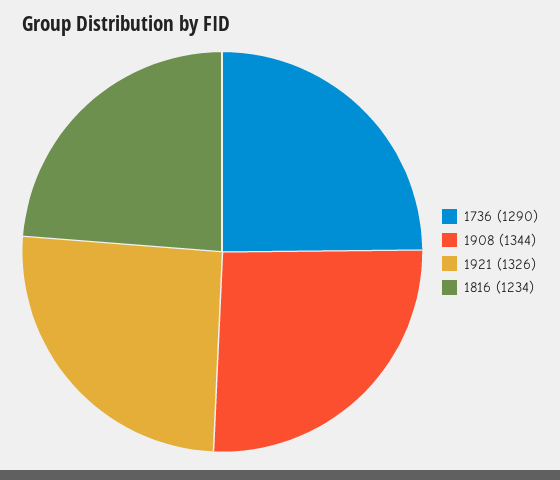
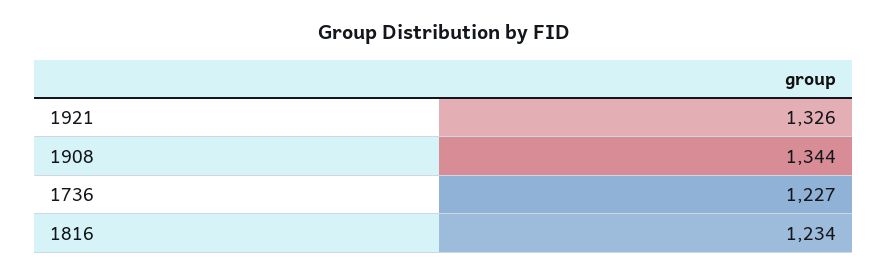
  {
-   "1736": 1290,
+   "1736": 1227,
    "1908": 1344,
    "1921": 1326,
    "1816": 1234
  }

